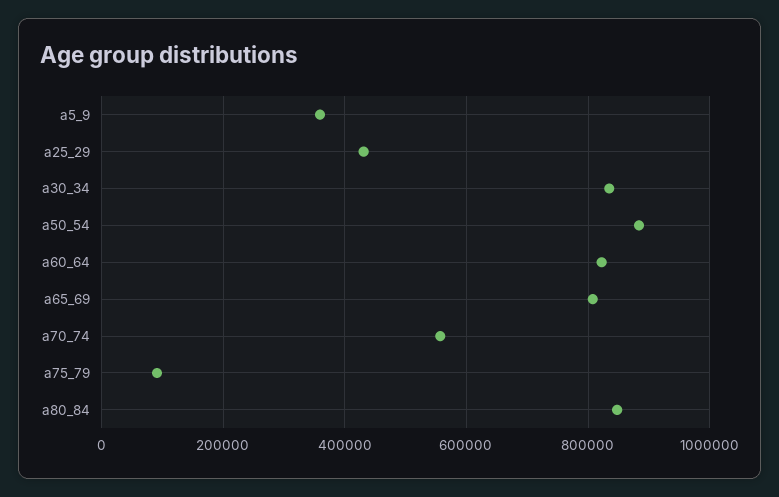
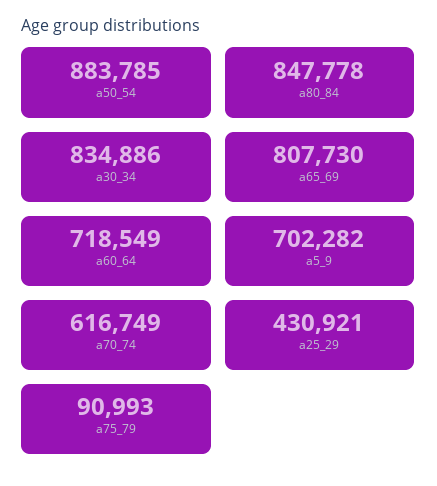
  {
-   "a5_9": 360000,
+   "a5_9": 702282,
    "a25_29": 430921,
    "a30_34": 834886,
    "a50_54": 883785,
-   "a60_64": 820000,
+   "a60_64": 718549,
    "a65_69": 807730,
-   "a70_74": 560000,
+   "a70_74": 616749,
    "a75_79": 90993,
    "a80_84": 847778
  }

